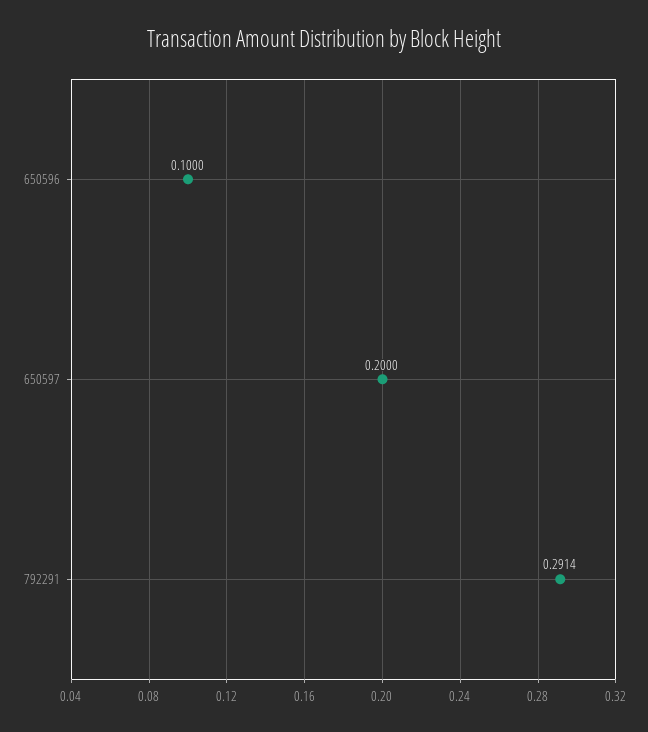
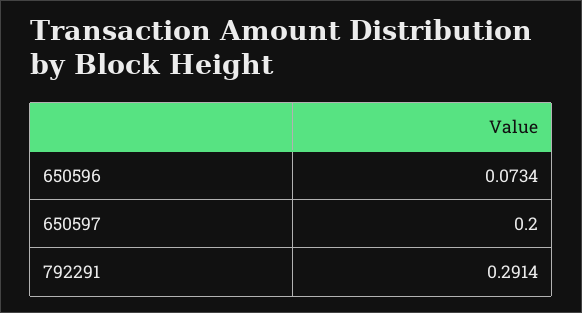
  {
-   "650596": 0.1,
+   "650596": 0.0734,
    "650597": 0.2,
    "792291": 0.2914
  }

